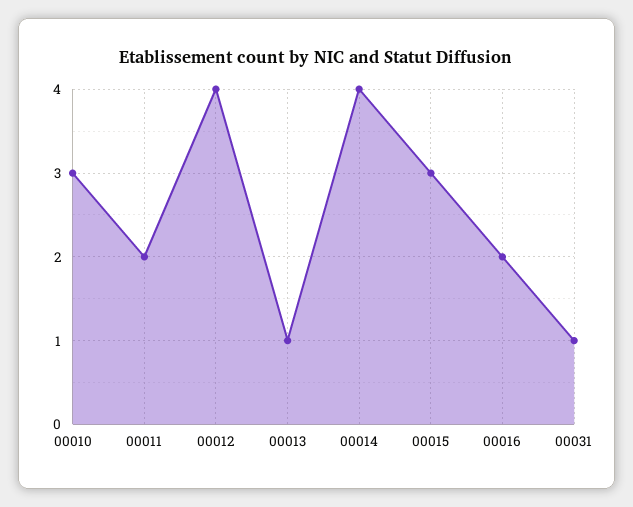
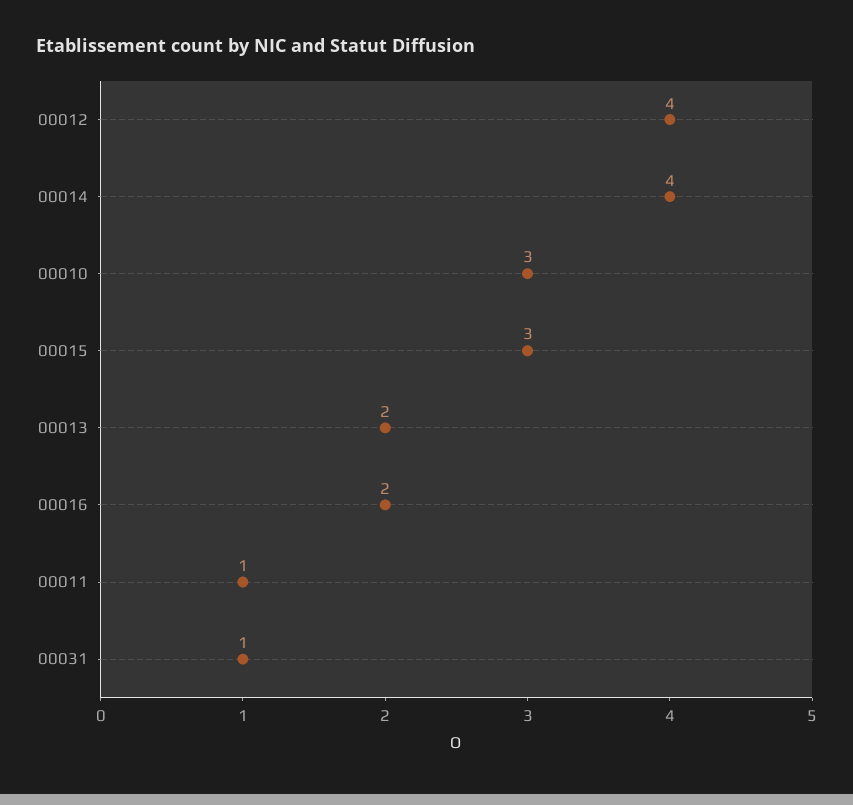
  {
    "00010": 3,
-   "00011": 2,
+   "00011": 1,
    "00012": 4,
-   "00013": 1,
+   "00013": 2,
    "00014": 4,
    "00015": 3,
    "00016": 2,
    "00031": 1
  }

